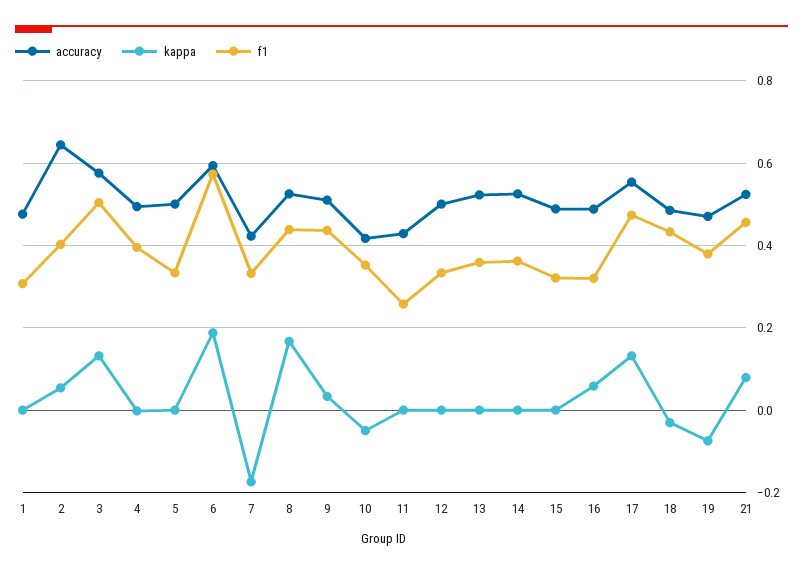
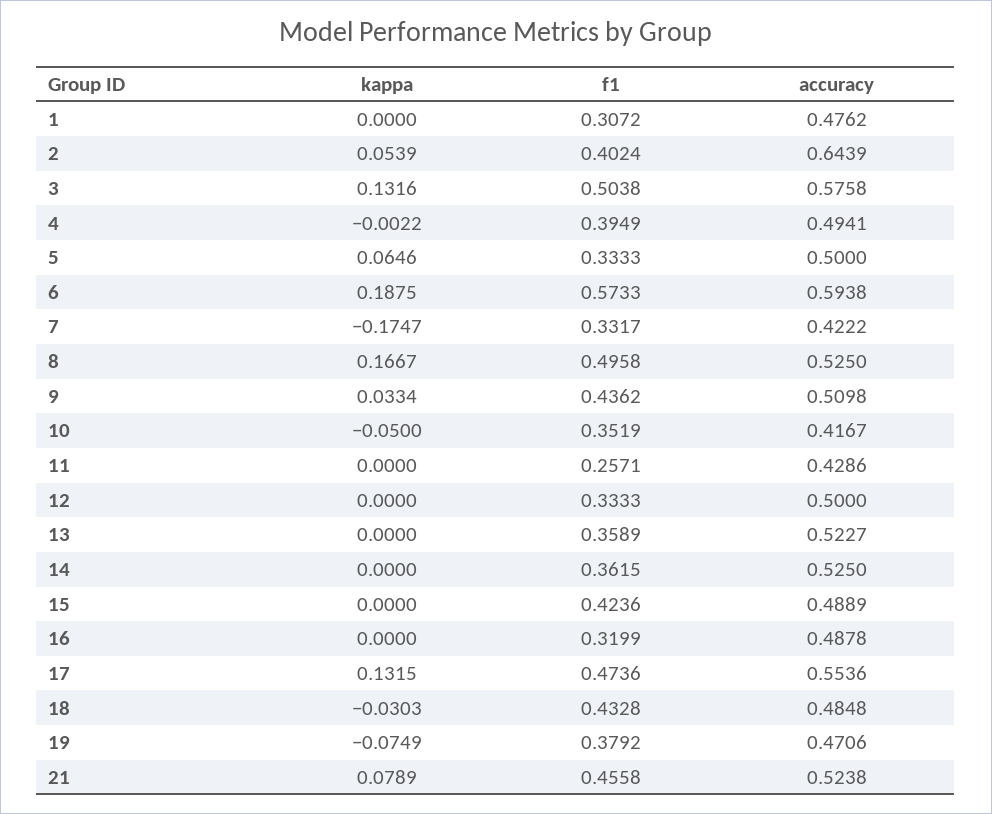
  {
    "accuracy": {
      "1": 0.4762,
      "2": 0.6439,
      "3": 0.5758,
      "4": 0.4941,
      "5": 0.5,
      "6": 0.5938,
      "7": 0.4222,
      "8": 0.525,
      "9": 0.5098,
      "10": 0.4167,
      "11": 0.4286,
      "12": 0.5,
      "13": 0.5227,
      "14": 0.525,
      "15": 0.4889,
      "16": 0.4878,
      "17": 0.5536,
      "18": 0.4848,
      "19": 0.4706,
      "21": 0.5238
    },
    "kappa": {
      "1": 0,
      "2": 0.0539,
      "3": 0.1316,
      "4": -0.0022,
-     "5": 0,
+     "5": 0.0646,
      "6": 0.1875,
      "7": -0.1747,
      "8": 0.1667,
      "9": 0.0334,
      "10": -0.05,
      "11": 0,
      "12": 0,
      "13": 0,
      "14": 0,
      "15": 0,
-     "16": 0.06,
+     "16": 0,
      "17": 0.1315,
      "18": -0.0303,
      "19": -0.0749,
      "21": 0.0789
    },
    "f1": {
      "1": 0.3072,
      "2": 0.4024,
      "3": 0.5038,
      "4": 0.3949,
      "5": 0.3333,
      "6": 0.5733,
      "7": 0.3317,
-     "8": 0.44,
+     "8": 0.4958,
      "9": 0.4362,
      "10": 0.3519,
      "11": 0.2571,
      "12": 0.3333,
      "13": 0.3589,
      "14": 0.3615,
-     "15": 0.32,
+     "15": 0.4236,
      "16": 0.3199,
      "17": 0.4736,
      "18": 0.4328,
      "19": 0.3792,
      "21": 0.4558
    }
  }

